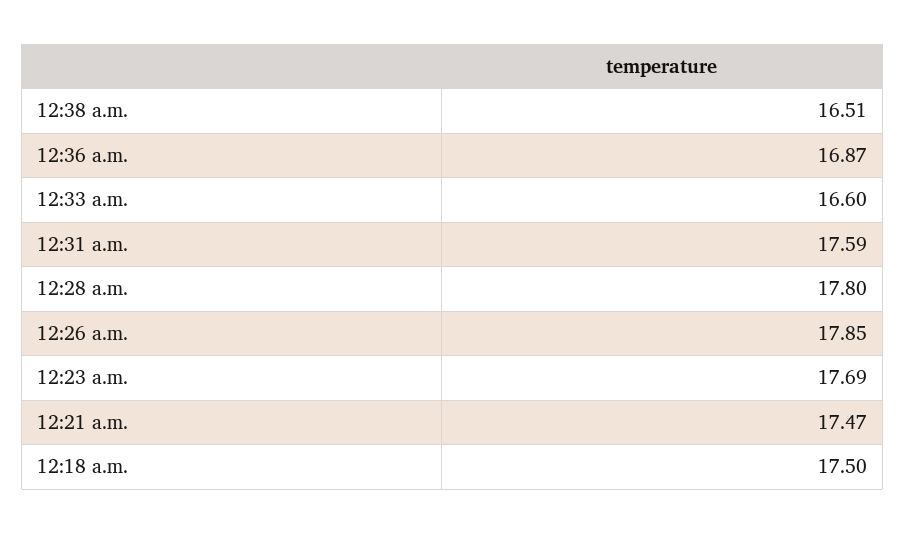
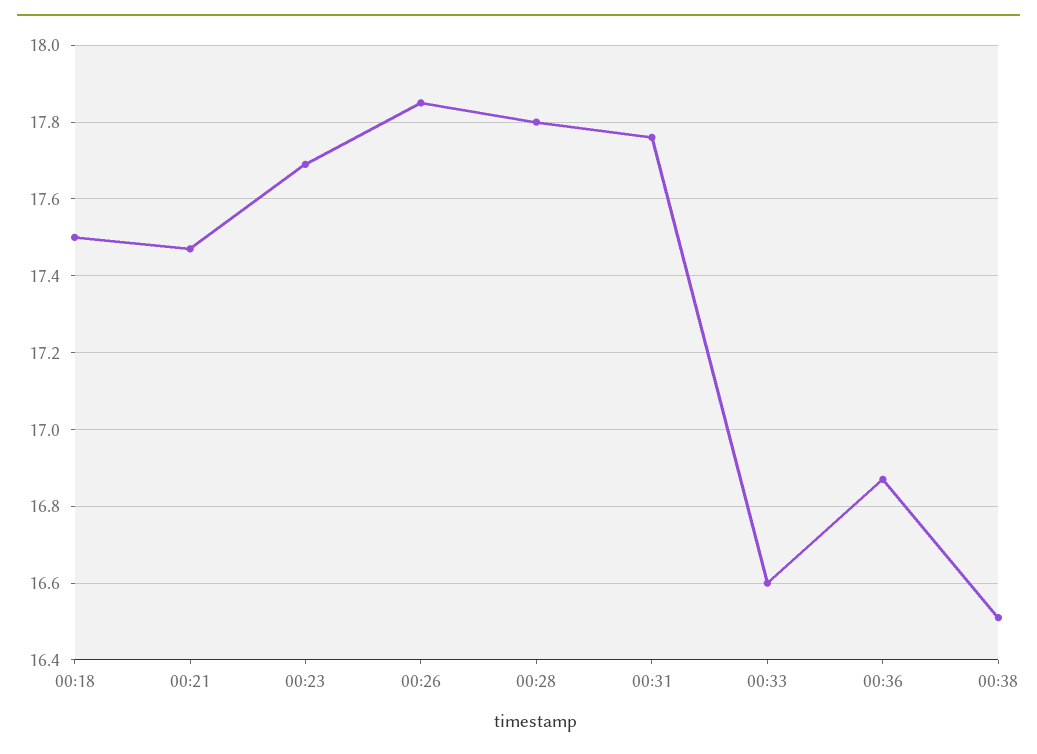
  {
    "12:38 a.m.": 16.51,
    "12:36 a.m.": 16.87,
    "12:33 a.m.": 16.6,
-   "12:31 a.m.": 17.59,
+   "12:31 a.m.": 17.75,
    "12:28 a.m.": 17.8,
    "12:26 a.m.": 17.85,
    "12:23 a.m.": 17.69,
    "12:21 a.m.": 17.47,
    "12:18 a.m.": 17.5
  }

